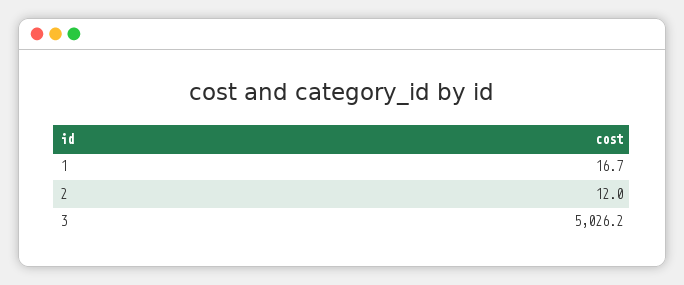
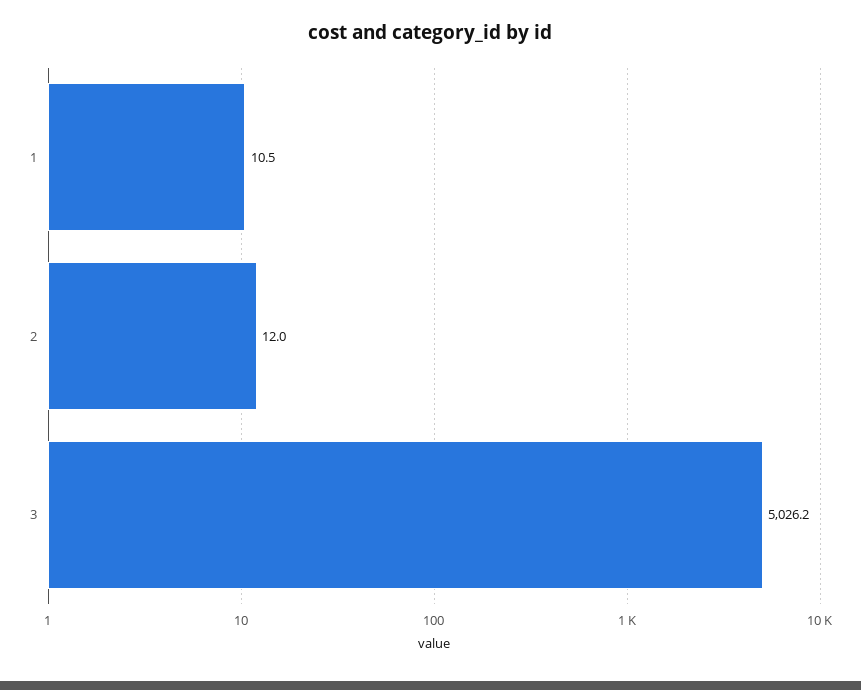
  {
-   "1": 16.7,
+   "1": 10.5,
    "2": 12,
    "3": 5026.2
  }

